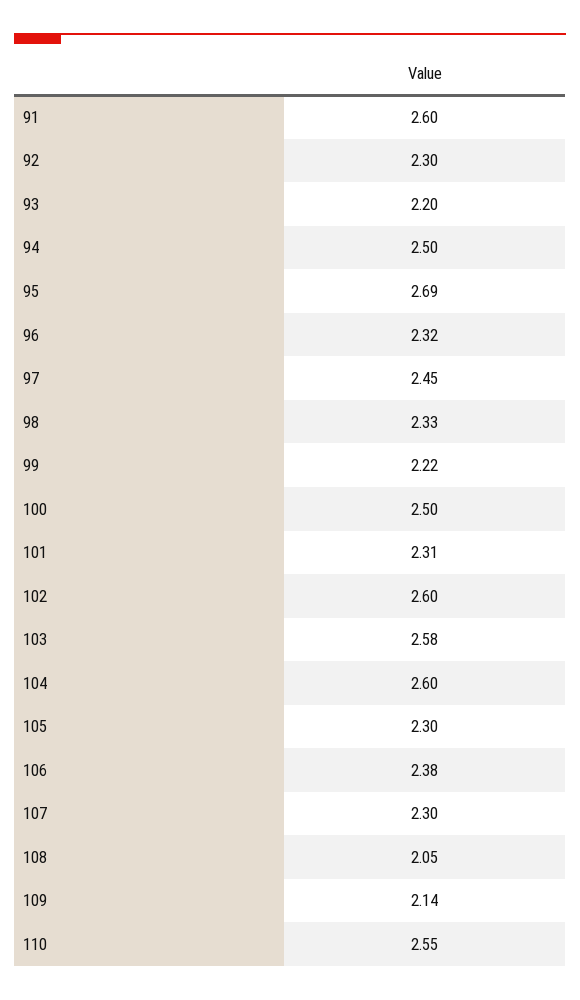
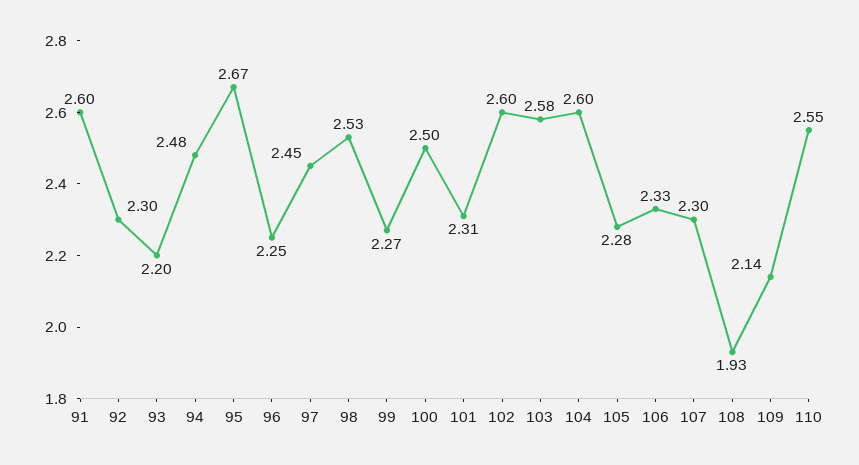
  {
    "91": 2.6,
    "92": 2.3,
    "93": 2.2,
-   "94": 2.5,
+   "94": 2.48,
-   "95": 2.69,
+   "95": 2.67,
-   "96": 2.32,
+   "96": 2.25,
    "97": 2.45,
-   "98": 2.33,
+   "98": 2.53,
-   "99": 2.22,
+   "99": 2.27,
    "100": 2.5,
    "101": 2.31,
    "102": 2.6,
    "103": 2.58,
    "104": 2.6,
-   "105": 2.3,
+   "105": 2.28,
-   "106": 2.38,
+   "106": 2.33,
    "107": 2.3,
-   "108": 2.05,
+   "108": 1.93,
    "109": 2.14,
    "110": 2.55
  }

